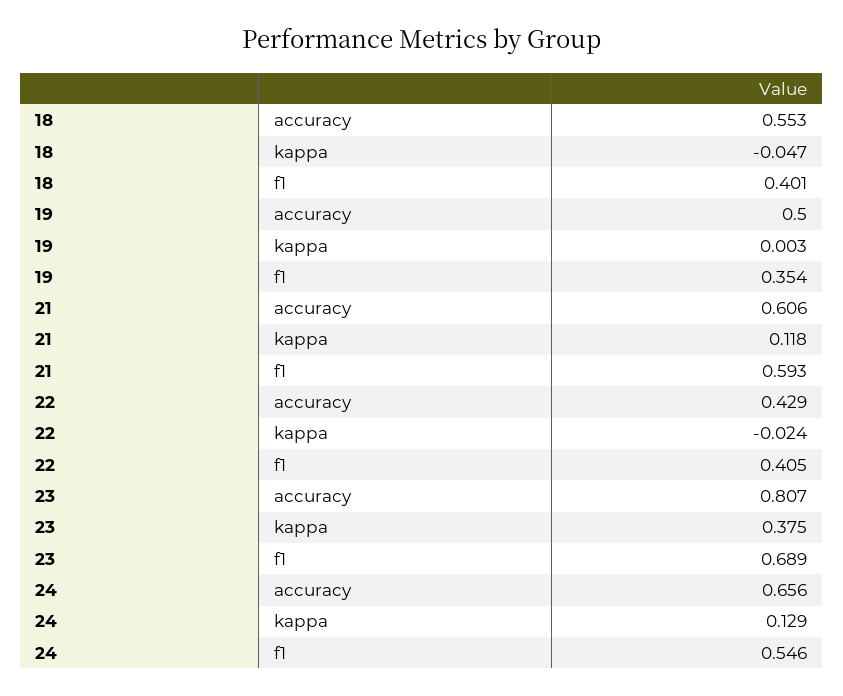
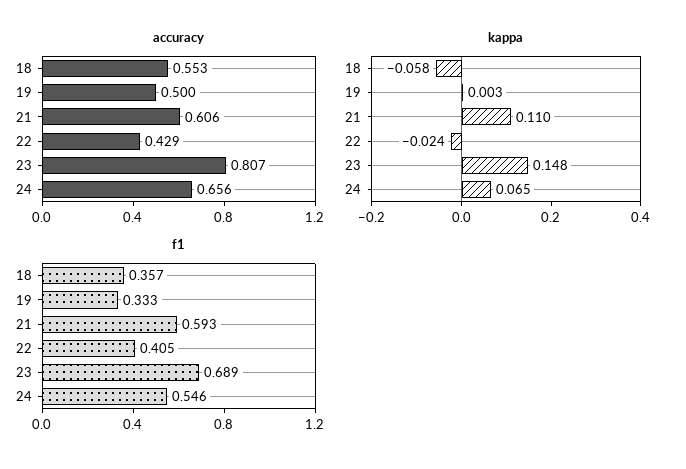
  {
    "accuracy": {
      "18": 0.553,
      "19": 0.5,
      "21": 0.606,
      "22": 0.429,
      "23": 0.807,
      "24": 0.656
    },
    "kappa": {
-     "18": -0.047,
+     "18": -0.058,
      "19": 0.003,
-     "21": 0.118,
+     "21": 0.11,
      "22": -0.024,
-     "23": 0.375,
+     "23": 0.148,
-     "24": 0.129
+     "24": 0.065
    },
    "f1": {
-     "18": 0.401,
+     "18": 0.357,
-     "19": 0.354,
+     "19": 0.333,
      "21": 0.593,
      "22": 0.405,
      "23": 0.689,
      "24": 0.546
    }
  }

